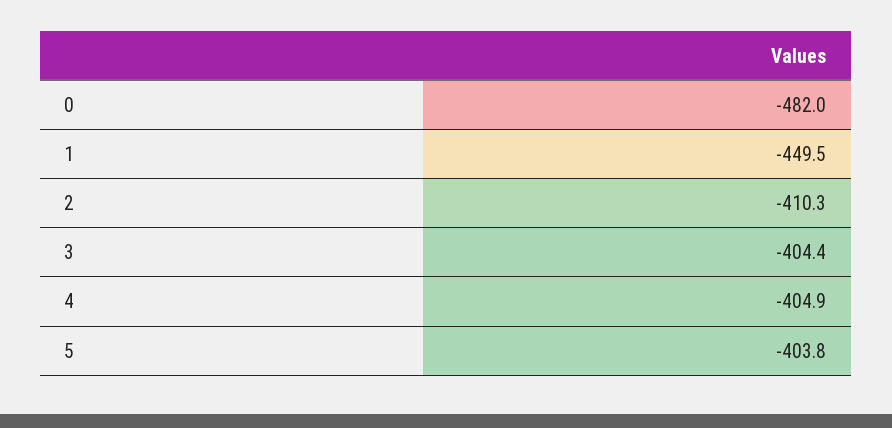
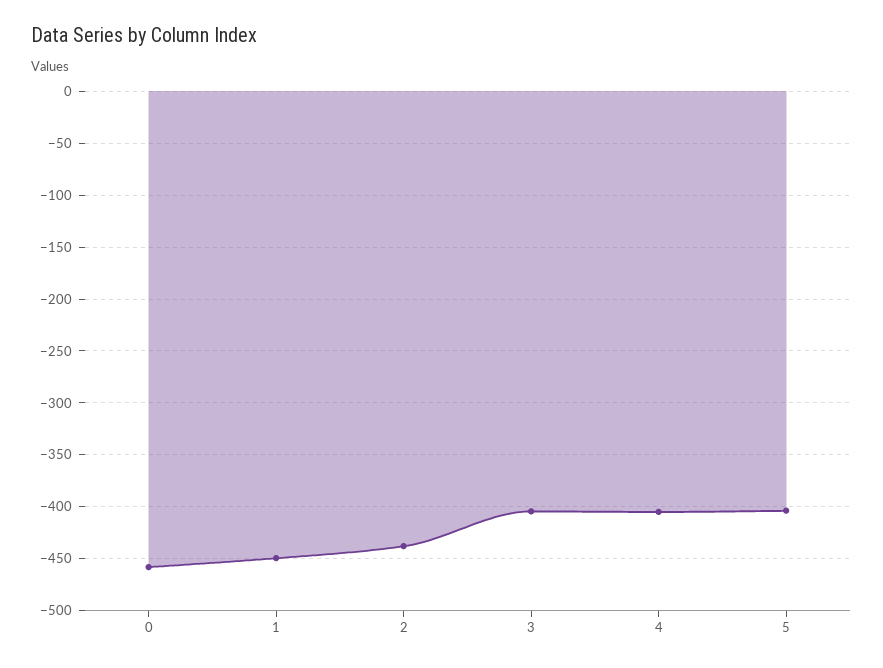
  {
-   "0": -482,
+   "0": -460,
    "1": -449.5,
-   "2": -410.3,
+   "2": -440,
    "3": -404.4,
    "4": -404.9,
    "5": -403.8
  }

